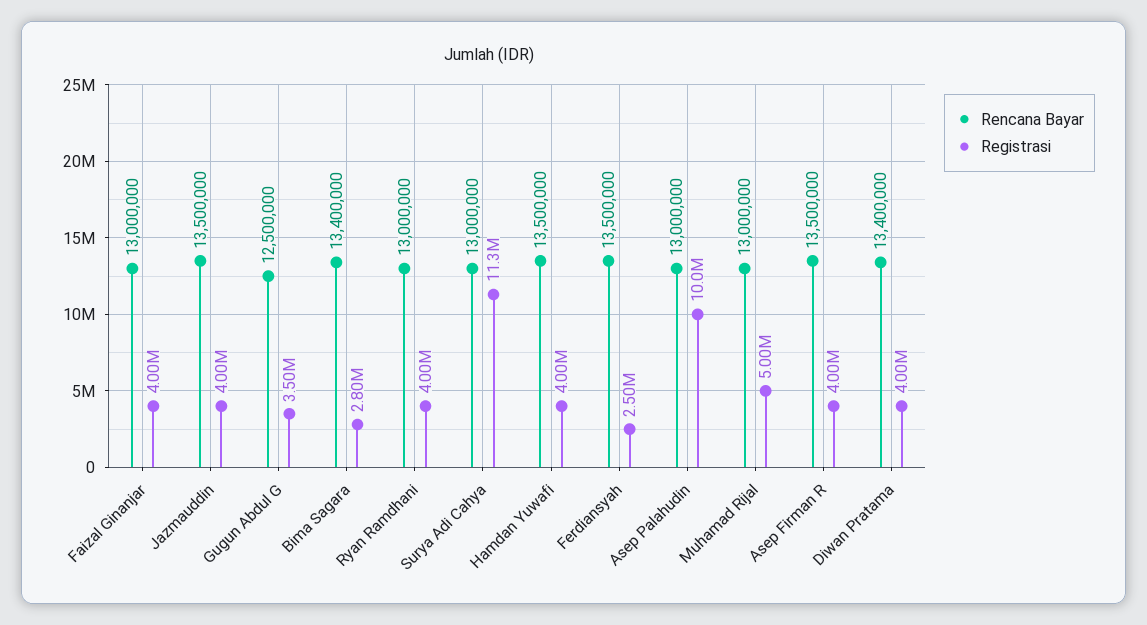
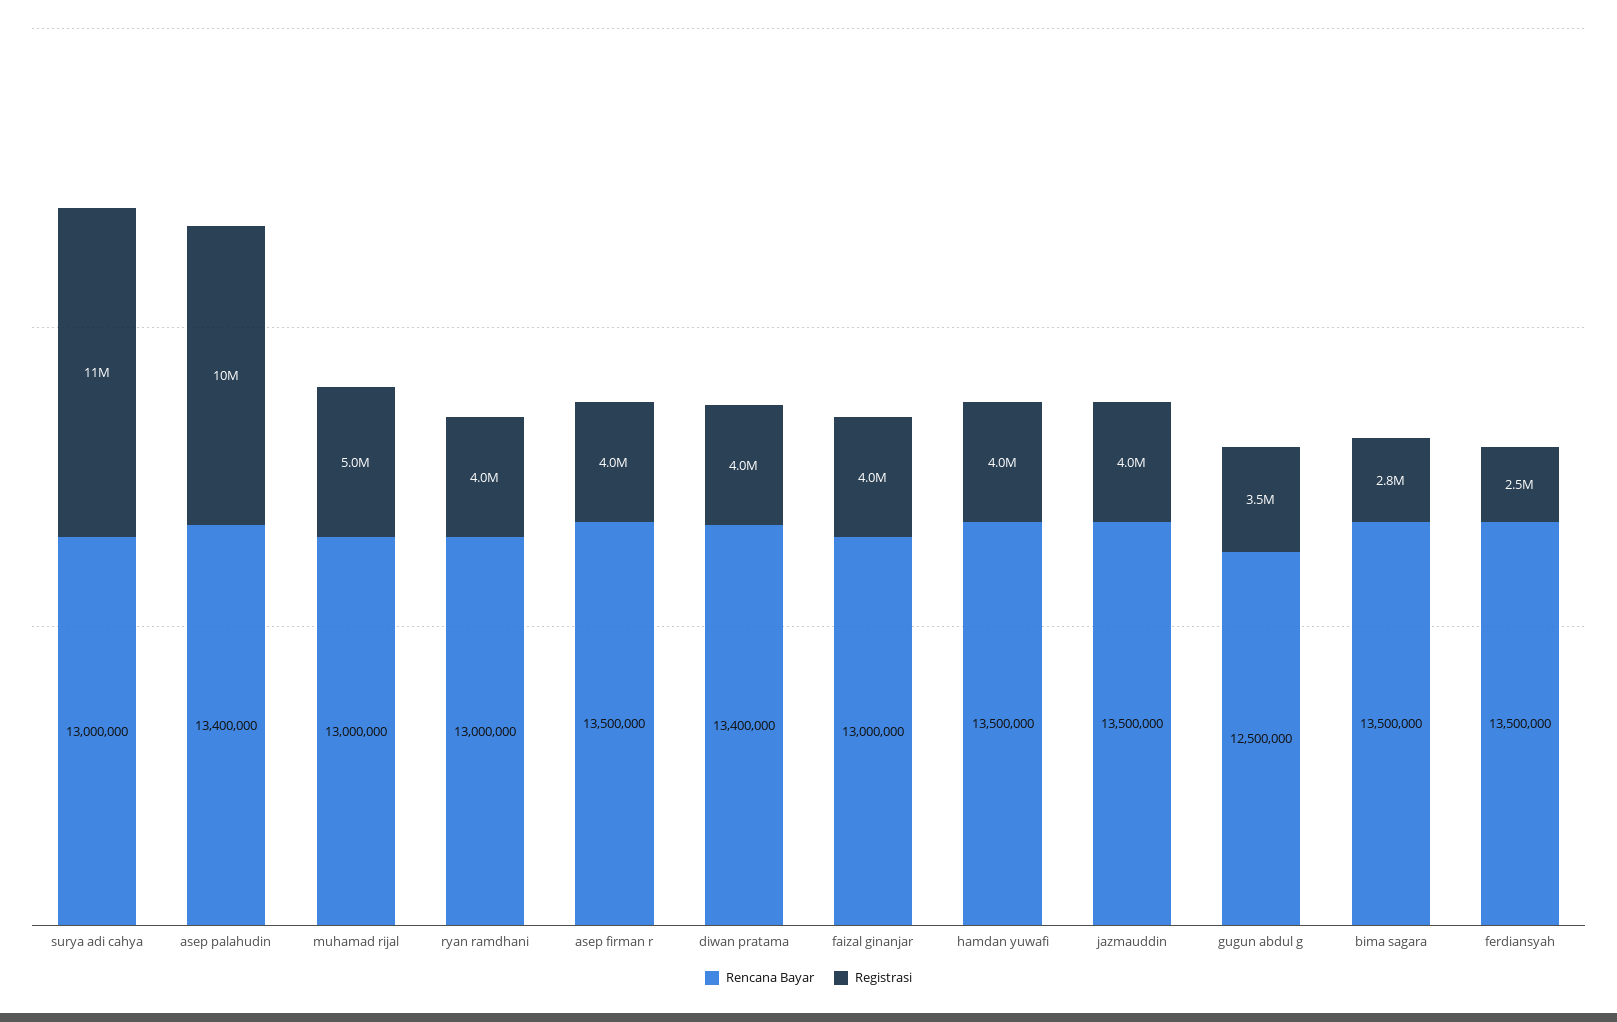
  {
    "Rencana Bayar": {
      "Faizal Ginanjar": 13000000,
      "Jazmauddin": 13500000,
      "Gugun Abdul G": 12500000,
-     "Bima Sagara": 13400000,
+     "Bima Sagara": 13500000,
      "Ryan Ramdhani": 13000000,
      "Surya Adi Cahya": 13000000,
      "Hamdan Yuwafi": 13500000,
      "Ferdiansyah": 13500000,
-     "Asep Palahudin": 13000000,
+     "Asep Palahudin": 13400000,
      "Muhamad Rijal": 13000000,
      "Asep Firman R": 13500000,
      "Diwan Pratama": 13400000
    },
    "Registrasi": {
      "Faizal Ginanjar": 4000000,
      "Jazmauddin": 4000000,
      "Gugun Abdul G": 3500000,
      "Bima Sagara": 2800000,
      "Ryan Ramdhani": 4000000,
      "Surya Adi Cahya": 11300000,
      "Hamdan Yuwafi": 4000000,
      "Ferdiansyah": 2500000,
      "Asep Palahudin": 10000000,
      "Muhamad Rijal": 5000000,
      "Asep Firman R": 4000000,
      "Diwan Pratama": 4000000
    }
  }

